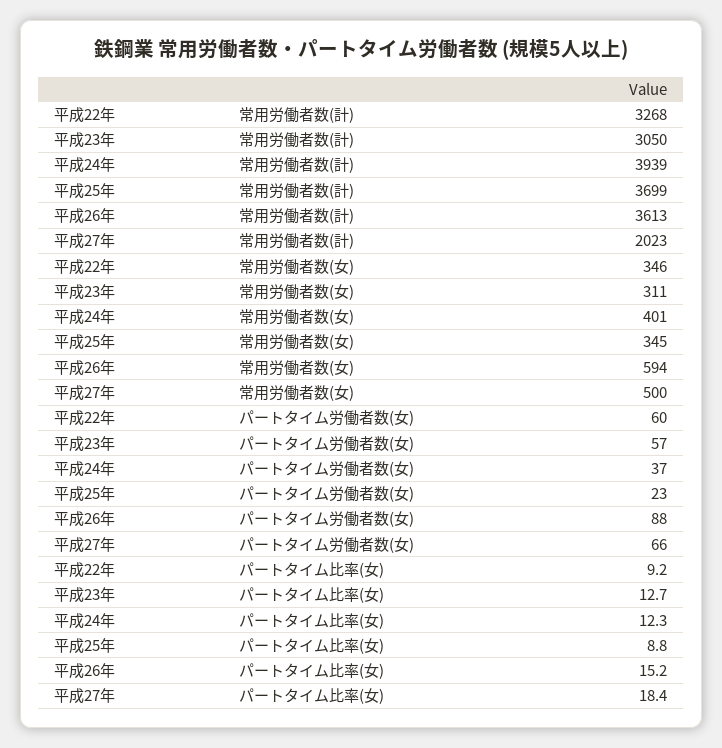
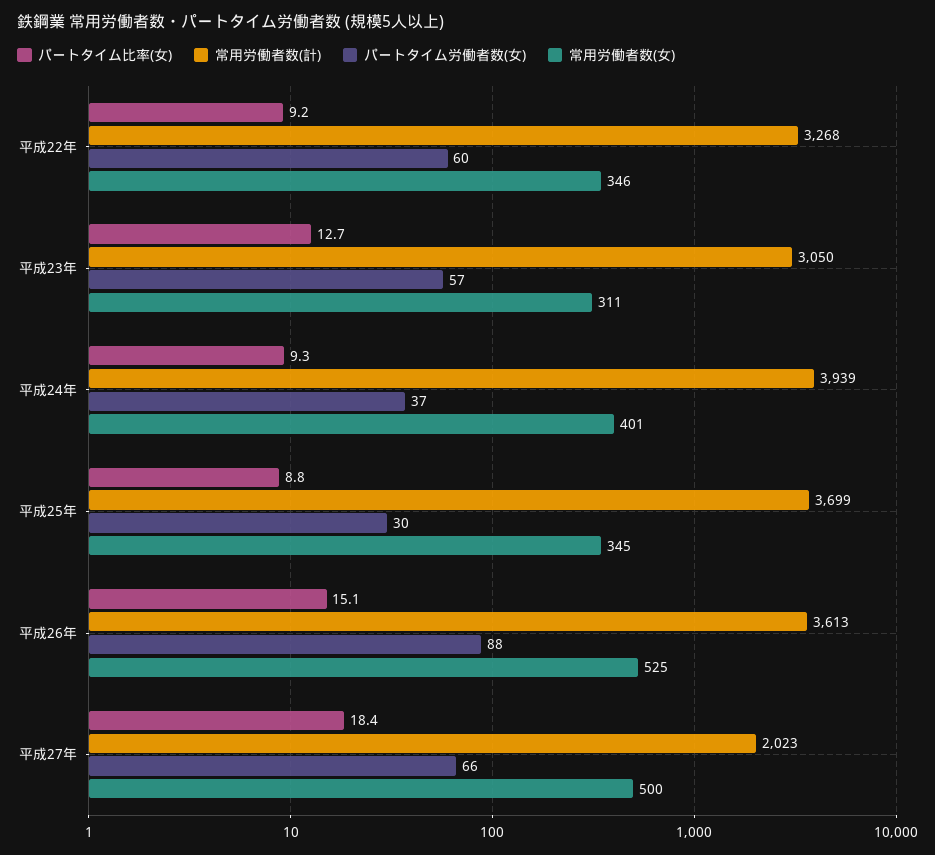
  {
    "常用労働者数(計)": {
      "平成22年": 3268,
      "平成23年": 3050,
      "平成24年": 3939,
      "平成25年": 3699,
      "平成26年": 3613,
      "平成27年": 2023
    },
    "常用労働者数(女)": {
      "平成22年": 346,
      "平成23年": 311,
      "平成24年": 401,
      "平成25年": 345,
-     "平成26年": 594,
+     "平成26年": 525,
      "平成27年": 500
    },
    "パートタイム労働者数(女)": {
      "平成22年": 60,
      "平成23年": 57,
      "平成24年": 37,
-     "平成25年": 23,
+     "平成25年": 30,
      "平成26年": 88,
      "平成27年": 66
    },
    "パートタイム比率(女)": {
      "平成22年": 9.2,
      "平成23年": 12.7,
-     "平成24年": 12.3,
+     "平成24年": 9.3,
      "平成25年": 8.8,
-     "平成26年": 15.2,
+     "平成26年": 15.1,
      "平成27年": 18.4
    }
  }

